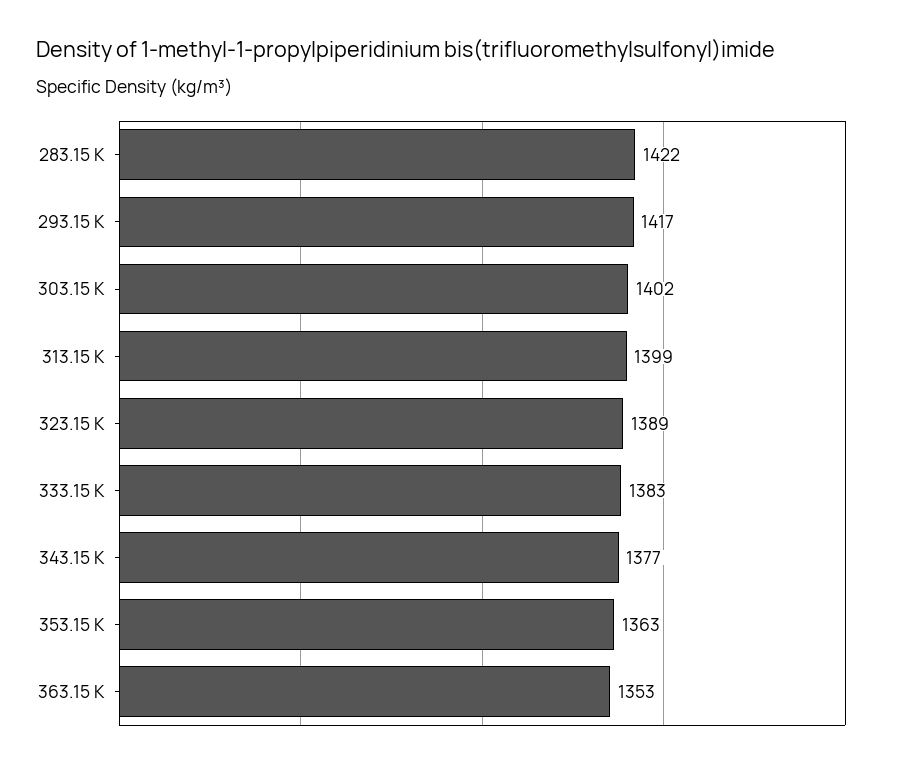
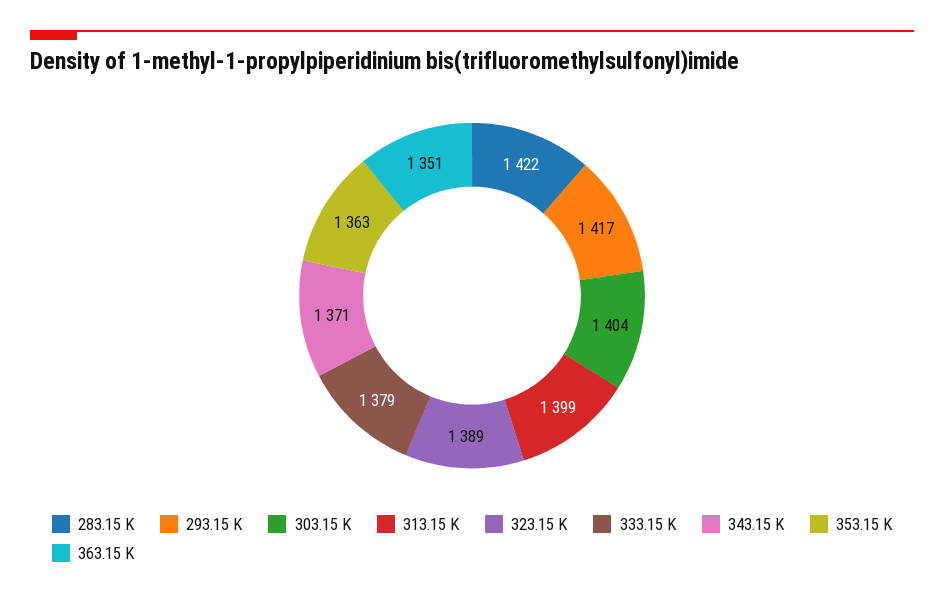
  {
    "283.15 K": 1422,
    "293.15 K": 1417,
-   "303.15 K": 1402,
+   "303.15 K": 1404,
    "313.15 K": 1399,
    "323.15 K": 1389,
-   "333.15 K": 1383,
+   "333.15 K": 1379,
-   "343.15 K": 1377,
+   "343.15 K": 1371,
    "353.15 K": 1363,
-   "363.15 K": 1353
+   "363.15 K": 1351
  }

